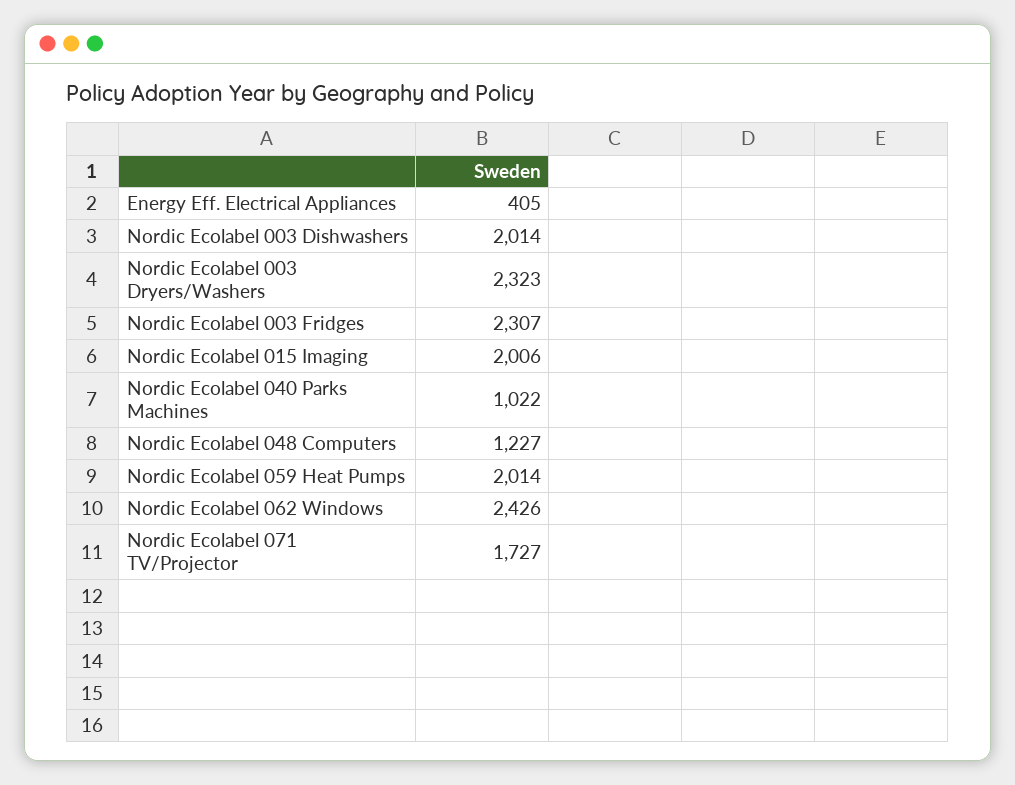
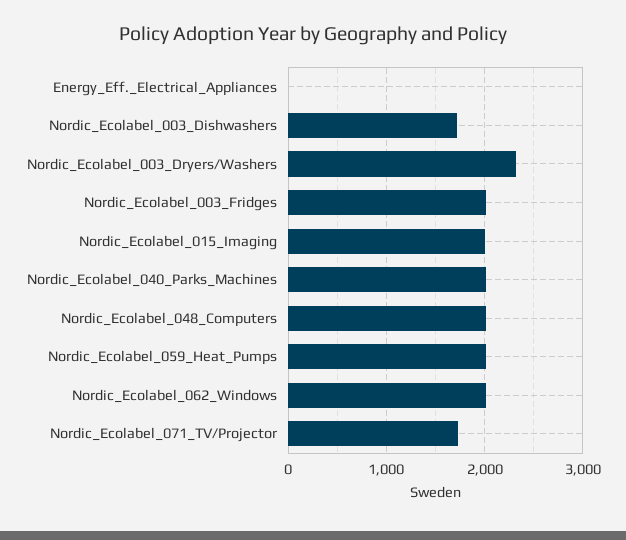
  {
-   "Energy Eff. Electrical Appliances": 405,
+   "Energy Eff. Electrical Appliances": 0,
-   "Nordic Ecolabel 003 Dishwashers": 2014,
+   "Nordic Ecolabel 003 Dishwashers": 1700,
    "Nordic Ecolabel 003 Dryers/Washers": 2323,
-   "Nordic Ecolabel 003 Fridges": 2307,
+   "Nordic Ecolabel 003 Fridges": 2000,
    "Nordic Ecolabel 015 Imaging": 2006,
-   "Nordic Ecolabel 040 Parks Machines": 1022,
+   "Nordic Ecolabel 040 Parks Machines": 2000,
-   "Nordic Ecolabel 048 Computers": 1227,
+   "Nordic Ecolabel 048 Computers": 2000,
    "Nordic Ecolabel 059 Heat Pumps": 2014,
-   "Nordic Ecolabel 062 Windows": 2426,
+   "Nordic Ecolabel 062 Windows": 2000,
    "Nordic Ecolabel 071 TV/Projector": 1727
  }

